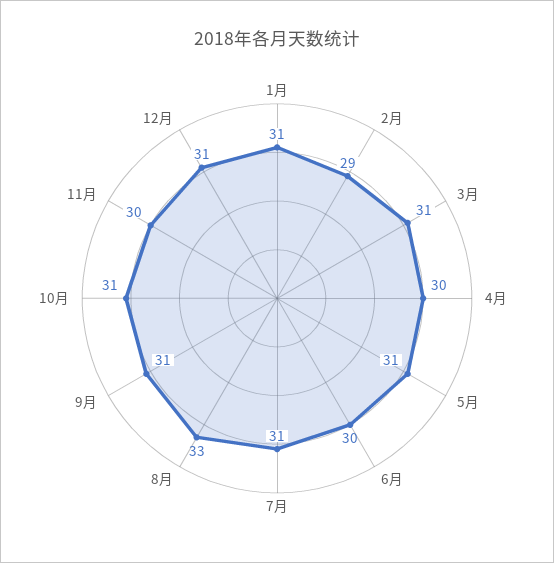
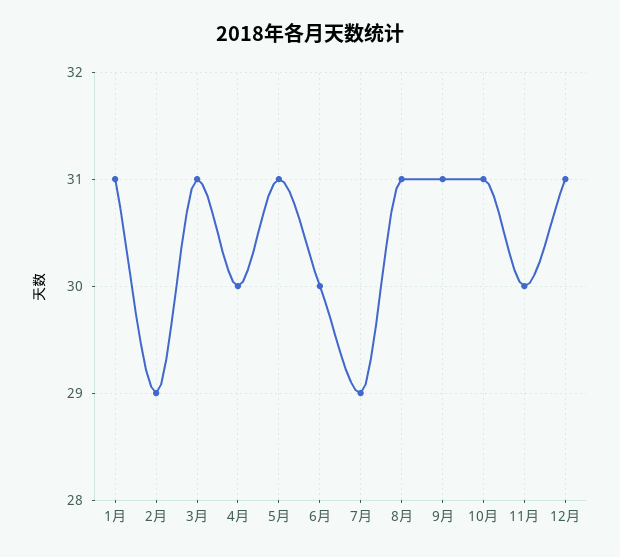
  {
    "1月": 31,
    "2月": 29,
    "3月": 31,
    "4月": 30,
    "5月": 31,
    "6月": 30,
-   "7月": 31,
+   "7月": 29,
-   "8月": 33,
+   "8月": 31,
    "9月": 31,
    "10月": 31,
    "11月": 30,
    "12月": 31
  }

